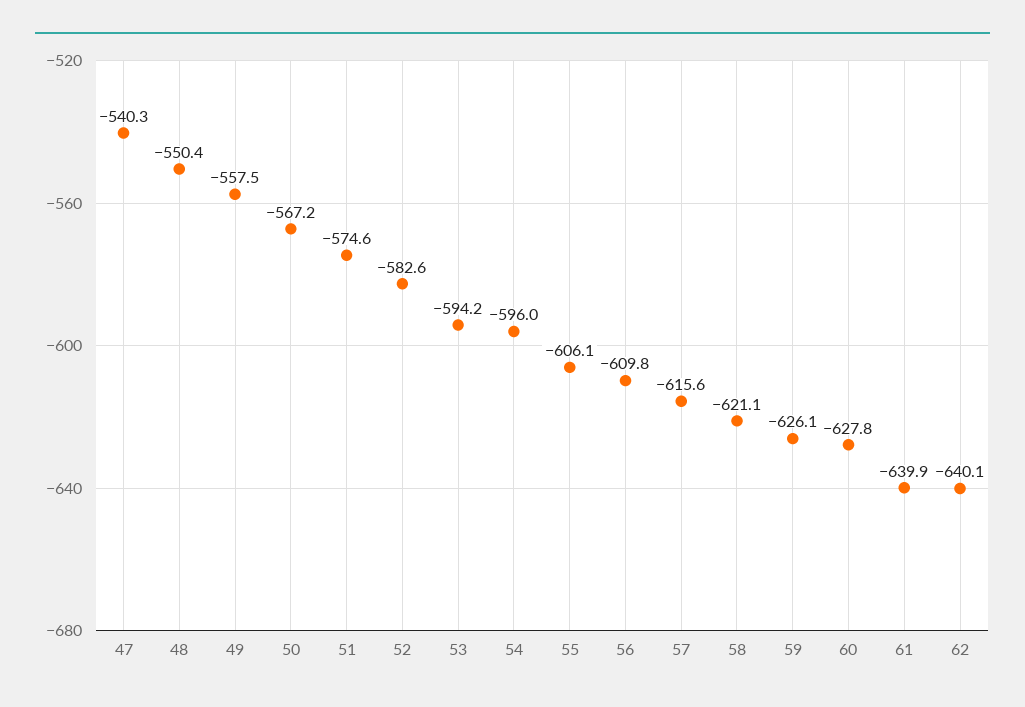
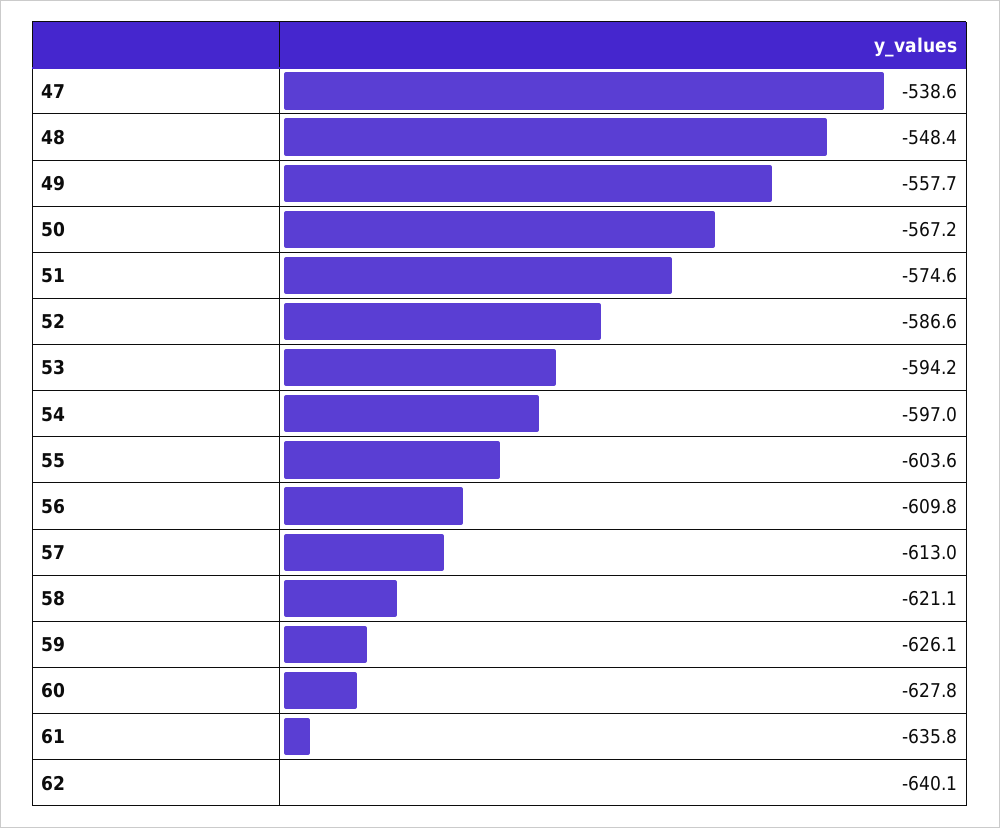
  {
-   "47": -540.3,
+   "47": -538.6,
-   "48": -550.4,
+   "48": -548.4,
-   "49": -557.5,
+   "49": -557.7,
    "50": -567.2,
    "51": -574.6,
-   "52": -582.6,
+   "52": -586.6,
    "53": -594.2,
-   "54": -596,
+   "54": -597,
-   "55": -606.1,
+   "55": -603.6,
    "56": -609.8,
-   "57": -615.6,
+   "57": -613,
    "58": -621.1,
    "59": -626.1,
    "60": -627.8,
-   "61": -639.9,
+   "61": -635.8,
    "62": -640.1
  }

